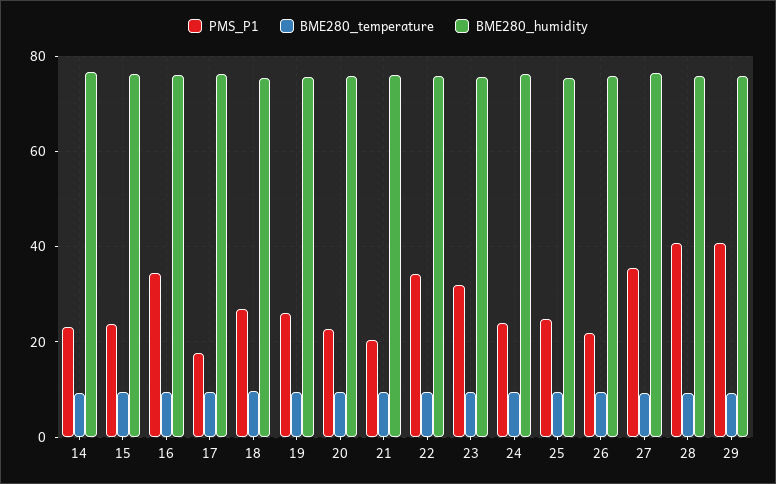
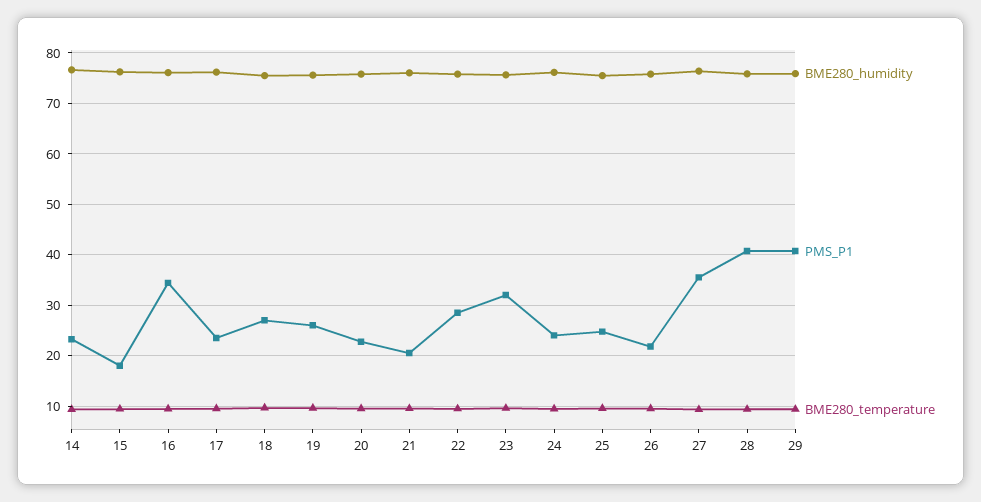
  {
    "PMS_P1": {
      "14": 24,
-     "15": 24,
+     "15": 18,
      "16": 34,
-     "17": 18,
+     "17": 24,
      "18": 28,
      "19": 26,
      "20": 22,
      "21": 20,
-     "22": 34,
+     "22": 28,
      "23": 32,
      "24": 24,
      "25": 24,
      "26": 22,
      "27": 36,
      "28": 40,
      "29": 40
    },
    "BME280_temperature": {
      "14": 10,
      "15": 10,
      "16": 10,
      "17": 10,
      "18": 10,
      "19": 10,
      "20": 10,
      "21": 10,
      "22": 10,
      "23": 10,
      "24": 10,
      "25": 10,
      "26": 10,
      "27": 10,
      "28": 10,
      "29": 10
    },
    "BME280_humidity": {
      "14": 76,
      "15": 76,
      "16": 76,
      "17": 76,
      "18": 76,
      "19": 76,
      "20": 76,
      "21": 76,
      "22": 76,
      "23": 76,
      "24": 76,
      "25": 76,
      "26": 76,
      "27": 76,
      "28": 76,
      "29": 76
    }
  }

